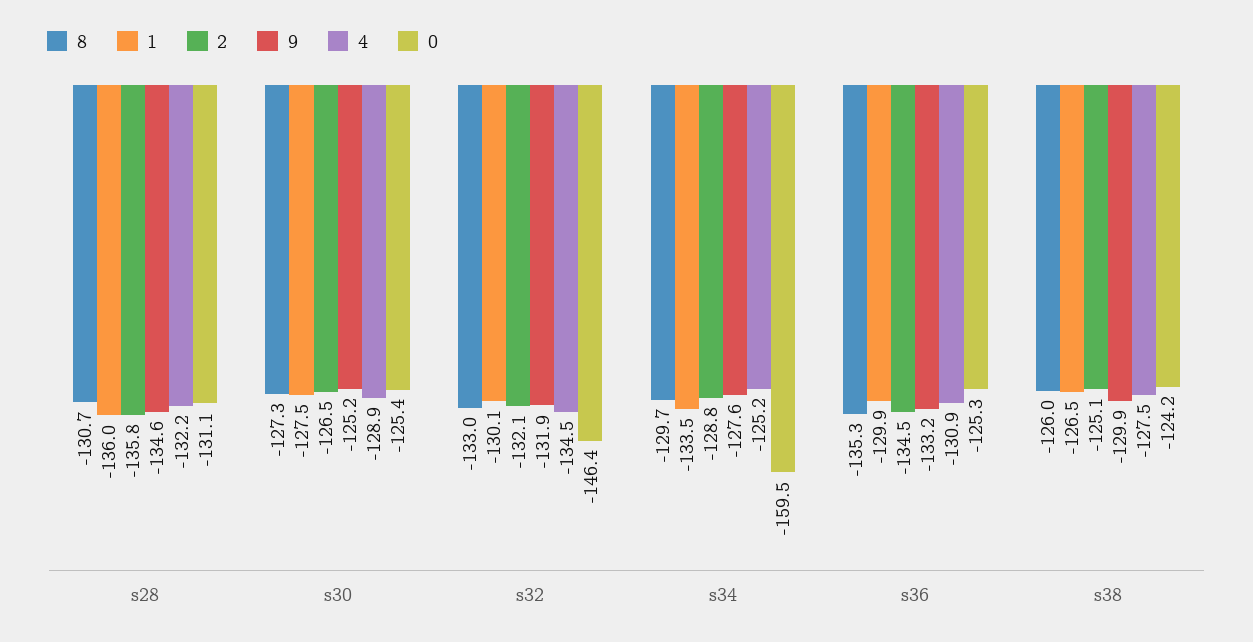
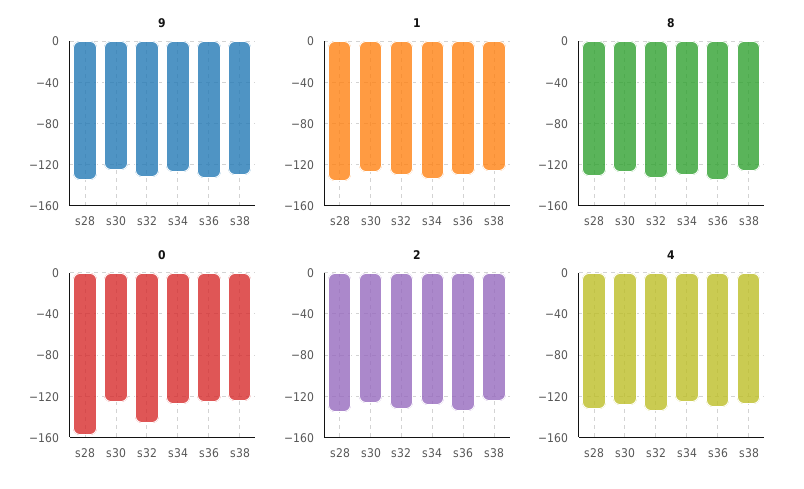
  {
    "8": {
      "s28": -130.7,
      "s30": -127.3,
      "s32": -133,
      "s34": -129.7,
      "s36": -135.3,
      "s38": -126
    },
    "1": {
      "s28": -136,
      "s30": -127.5,
      "s32": -130.1,
      "s34": -133.5,
      "s36": -129.9,
      "s38": -126.5
    },
    "2": {
      "s28": -135.8,
      "s30": -126.5,
      "s32": -132.1,
      "s34": -128.8,
      "s36": -134.5,
      "s38": -125.1
    },
    "9": {
      "s28": -134.6,
      "s30": -125.2,
      "s32": -131.9,
      "s34": -127.6,
      "s36": -133.2,
      "s38": -129.9
    },
    "4": {
      "s28": -132.2,
      "s30": -128.9,
      "s32": -134.5,
      "s34": -125.2,
      "s36": -130.9,
      "s38": -127.5
    },
    "0": {
-     "s28": -131.1,
+     "s28": -160,
      "s30": -125.4,
      "s32": -146.4,
-     "s34": -159.5,
+     "s34": -130,
      "s36": -125.3,
      "s38": -124.2
    }
  }

